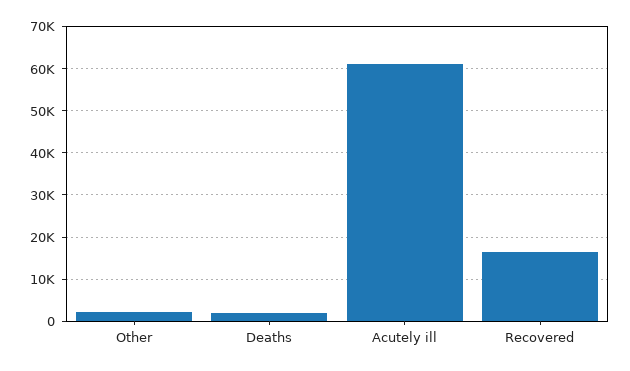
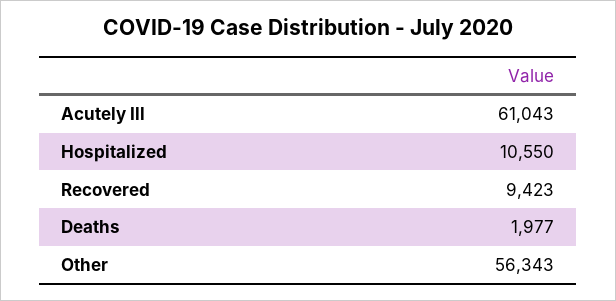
  {
-   "Other": 2000,
+   "Other": 56343,
    "Deaths": 1977,
    "Acutely ill": 61043,
-   "Recovered": 16000
+   "Recovered": 9423,
+   "Hospitalized": 10550
  }

